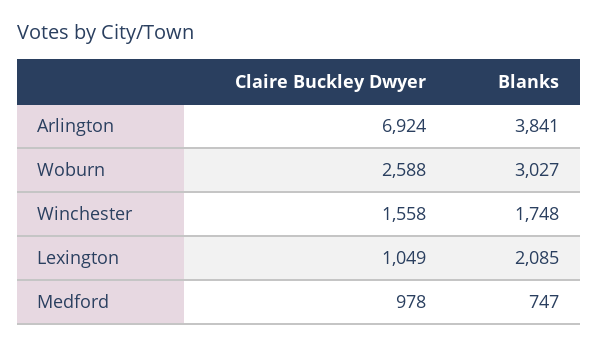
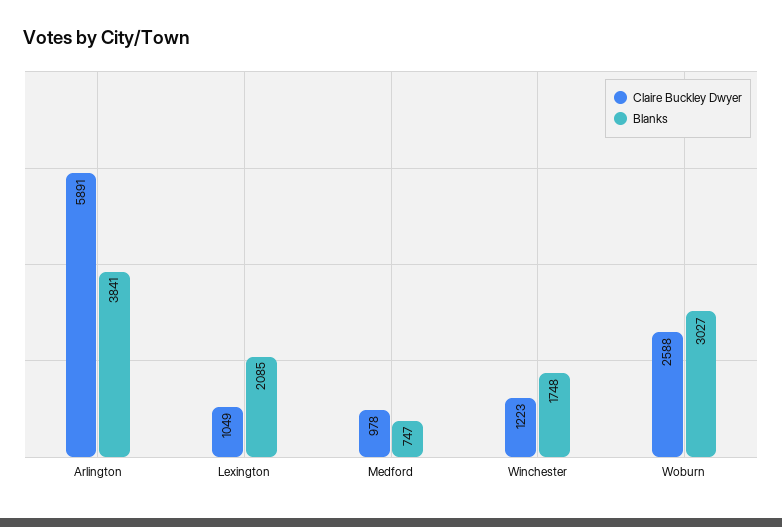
  {
    "Claire Buckley Dwyer": {
-     "Arlington": 6924,
+     "Arlington": 5891,
      "Woburn": 2588,
-     "Winchester": 1558,
+     "Winchester": 1223,
      "Lexington": 1049,
      "Medford": 978
    },
    "Blanks": {
      "Arlington": 3841,
      "Woburn": 3027,
      "Winchester": 1748,
      "Lexington": 2085,
      "Medford": 747
    }
  }

